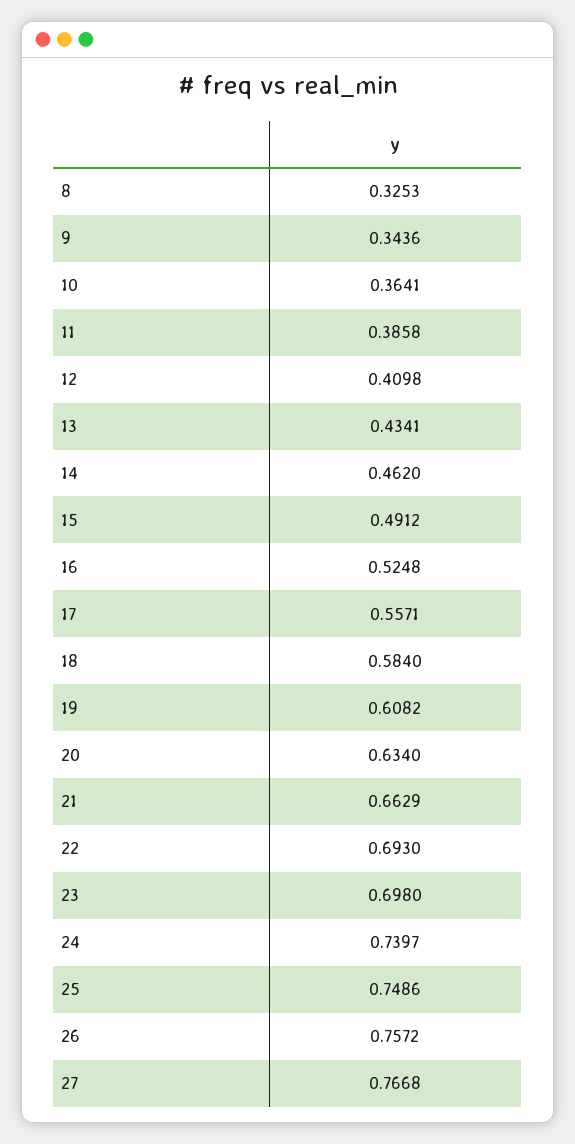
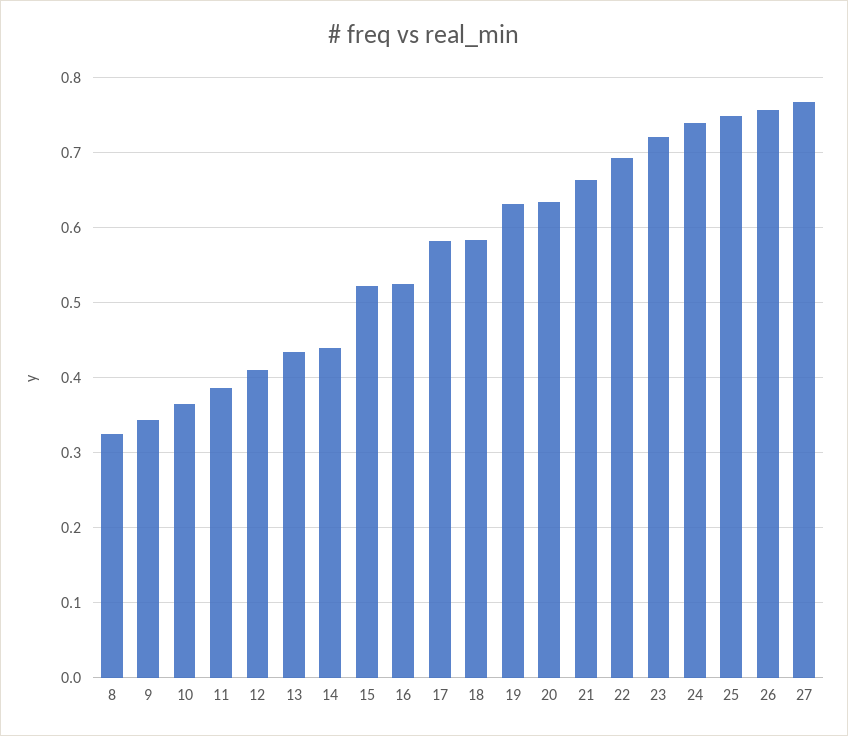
  {
    "8": 0.3253,
    "9": 0.3436,
    "10": 0.3641,
    "11": 0.3858,
    "12": 0.4098,
    "13": 0.4341,
-   "14": 0.462,
+   "14": 0.44,
-   "15": 0.4912,
+   "15": 0.52,
    "16": 0.5248,
-   "17": 0.5571,
+   "17": 0.58,
    "18": 0.584,
-   "19": 0.6082,
+   "19": 0.63,
    "20": 0.634,
    "21": 0.6629,
    "22": 0.693,
-   "23": 0.698,
+   "23": 0.72,
    "24": 0.7397,
    "25": 0.7486,
    "26": 0.7572,
    "27": 0.7668
  }

